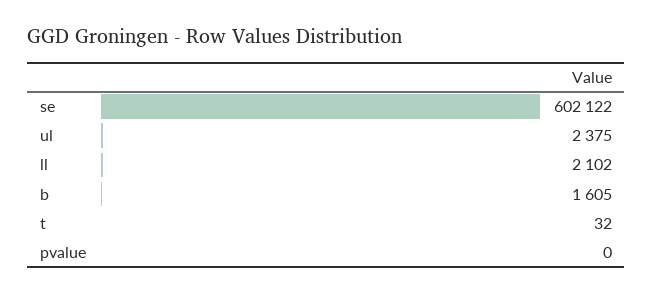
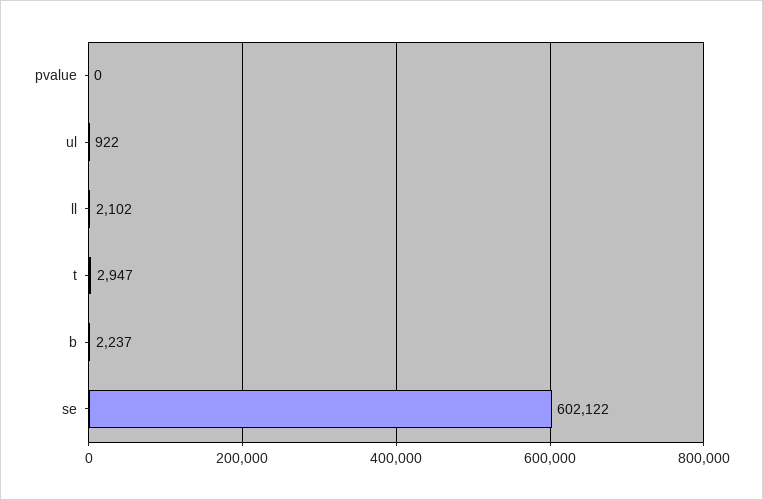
  {
    "se": 602122,
-   "ul": 2375,
+   "ul": 922,
    "ll": 2102,
-   "b": 1605,
+   "b": 2237,
-   "t": 32,
+   "t": 2947,
    "pvalue": 0
  }

